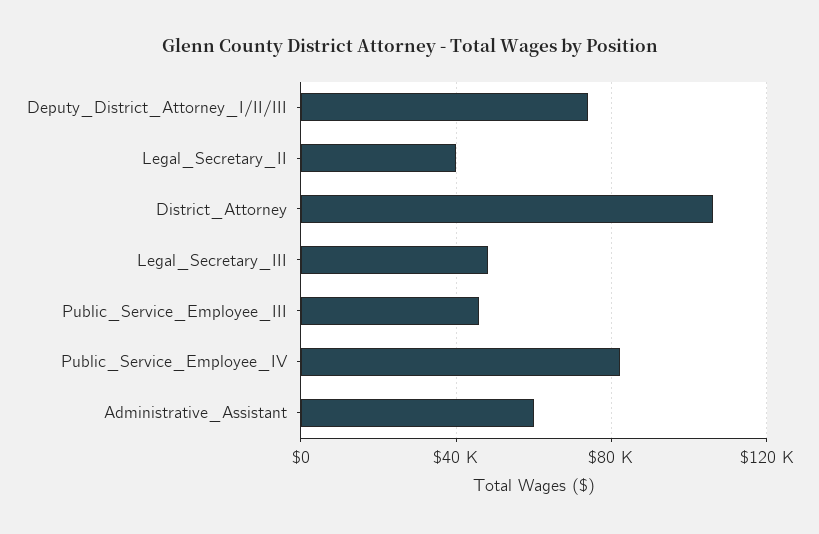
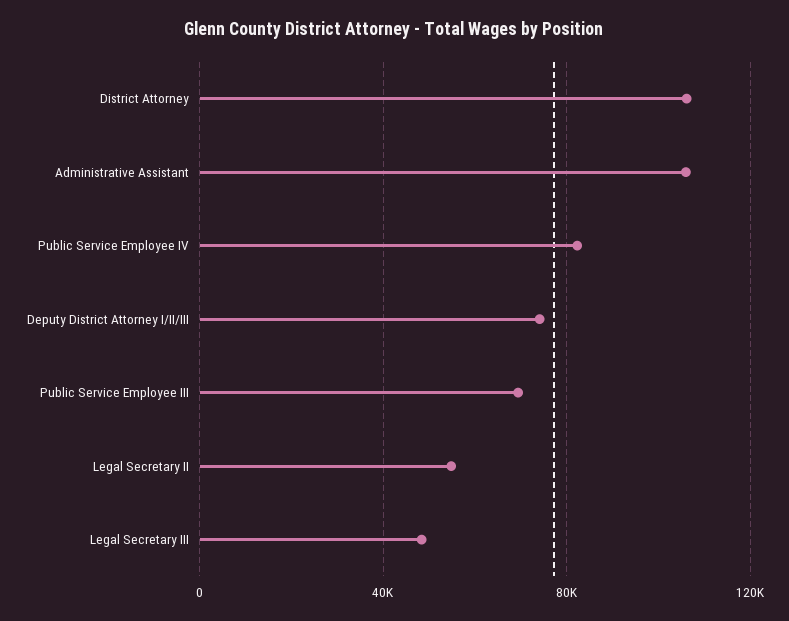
  {
    "Deputy_District_Attorney_I/II/III": 75000,
-   "Legal_Secretary_II": 40000,
+   "Legal_Secretary_II": 55000,
    "District_Attorney": 105000,
    "Legal_Secretary_III": 50000,
-   "Public_Service_Employee_III": 45000,
+   "Public_Service_Employee_III": 70000,
    "Public_Service_Employee_IV": 80000,
-   "Administrative_Assistant": 60000
+   "Administrative_Assistant": 105000
  }

